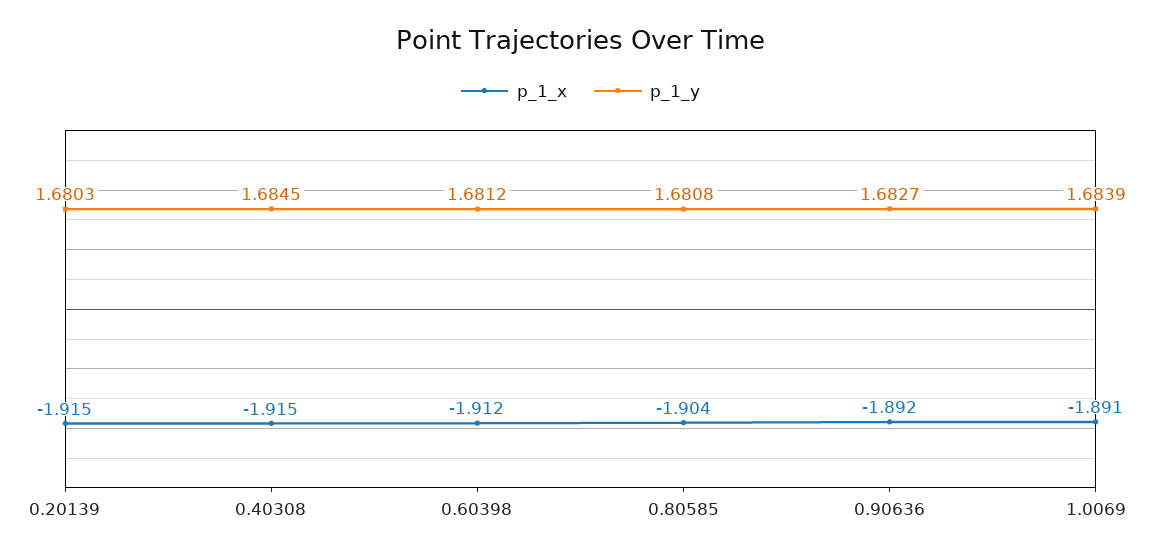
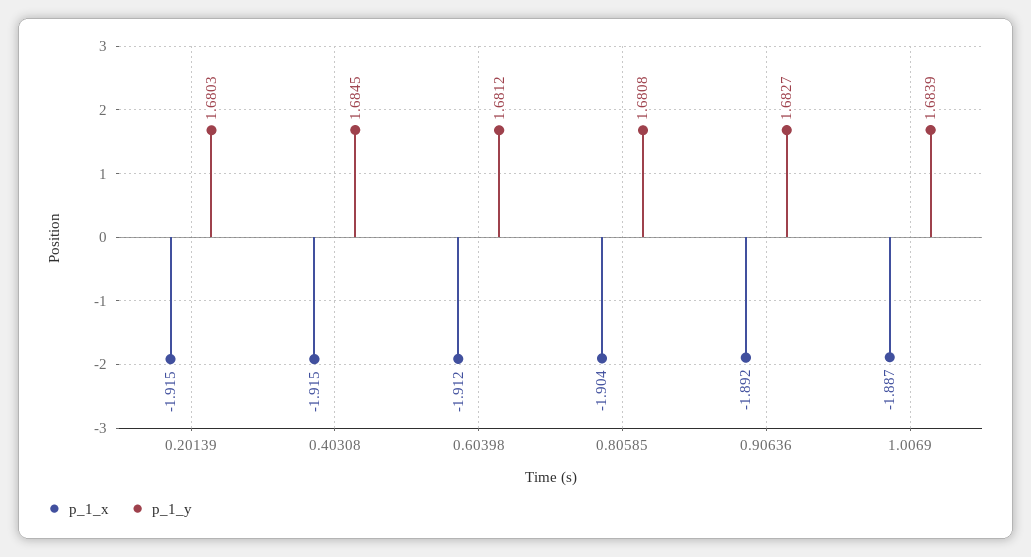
  {
    "p_1_x": {
      "0.20139": -1.915,
      "0.40308": -1.915,
      "0.60398": -1.912,
      "0.80585": -1.904,
      "0.90636": -1.892,
-     "1.0069": -1.891
+     "1.0069": -1.887
    },
    "p_1_y": {
      "0.20139": 1.6803,
      "0.40308": 1.6845,
      "0.60398": 1.6812,
      "0.80585": 1.6808,
      "0.90636": 1.6827,
      "1.0069": 1.6839
    }
  }

